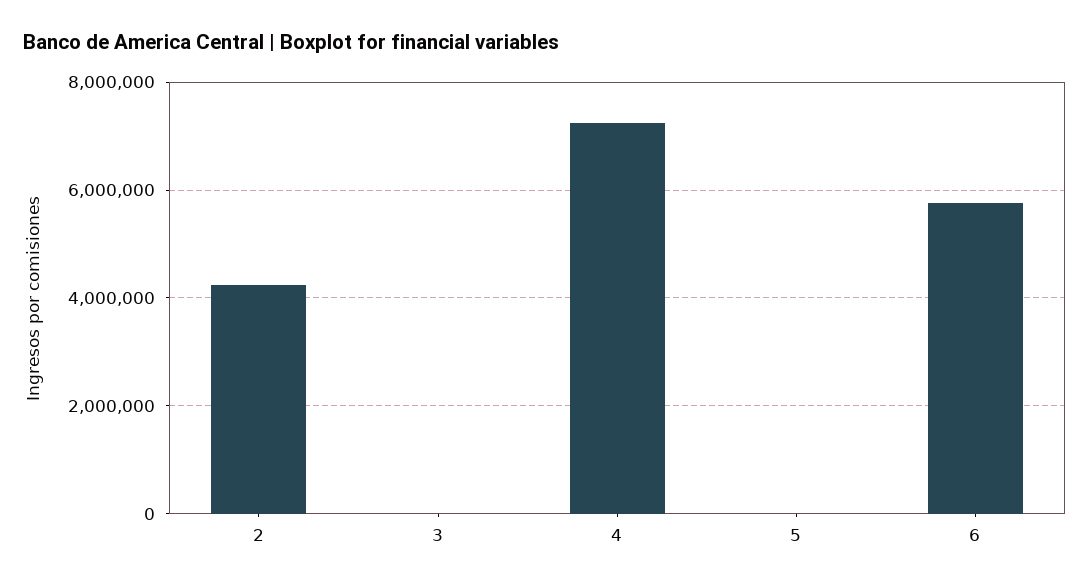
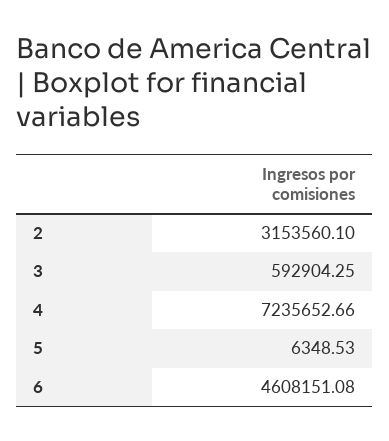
  {
-   "2": 4200000,
+   "2": 3153560.1,
-   "3": 0,
+   "3": 592904.25,
    "4": 7235652.66,
    "5": 6348.53,
-   "6": 5800000
+   "6": 4608151.08
  }

